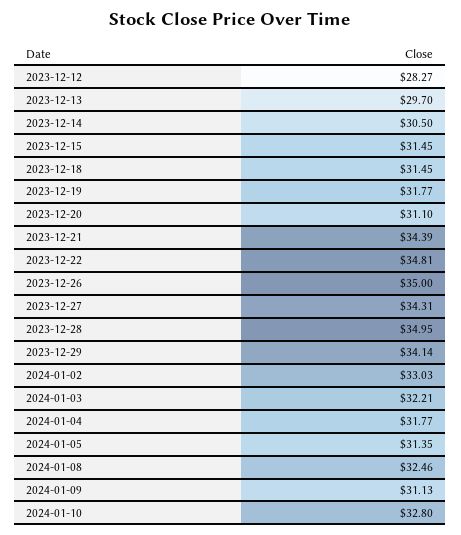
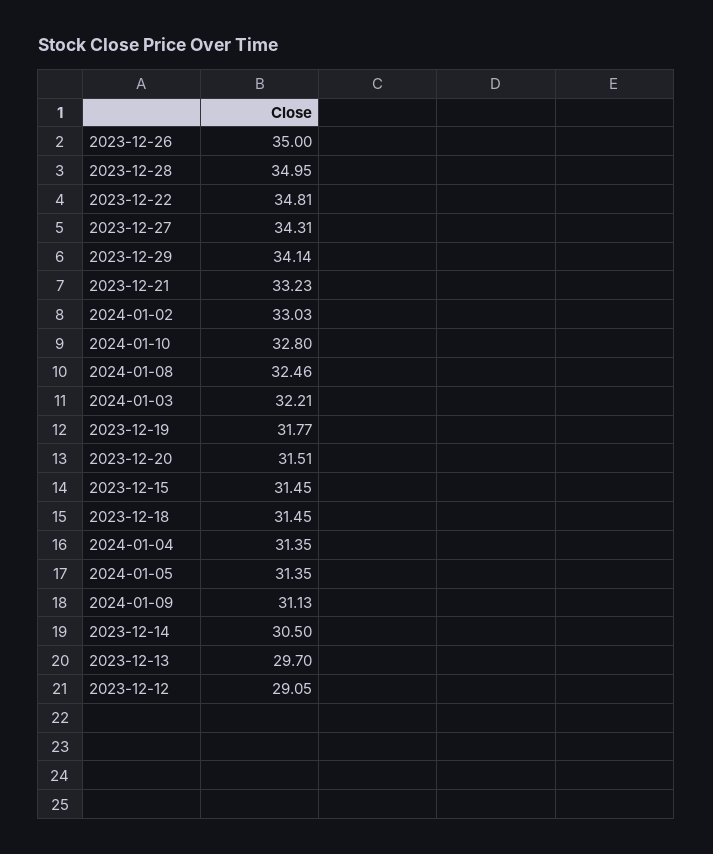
  {
-   "2023-12-12": 28.27,
+   "2023-12-12": 29.05,
    "2023-12-13": 29.7,
    "2023-12-14": 30.5,
    "2023-12-15": 31.45,
    "2023-12-18": 31.45,
    "2023-12-19": 31.77,
-   "2023-12-20": 31.1,
+   "2023-12-20": 31.51,
-   "2023-12-21": 34.39,
+   "2023-12-21": 33.23,
    "2023-12-22": 34.81,
    "2023-12-26": 35,
    "2023-12-27": 34.31,
    "2023-12-28": 34.95,
    "2023-12-29": 34.14,
    "2024-01-02": 33.03,
    "2024-01-03": 32.21,
-   "2024-01-04": 31.77,
+   "2024-01-04": 31.35,
    "2024-01-05": 31.35,
    "2024-01-08": 32.46,
    "2024-01-09": 31.13,
    "2024-01-10": 32.8
  }

